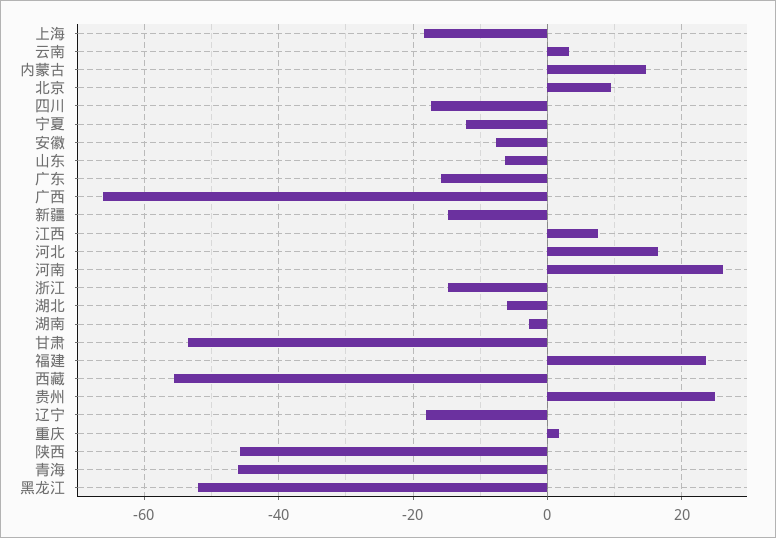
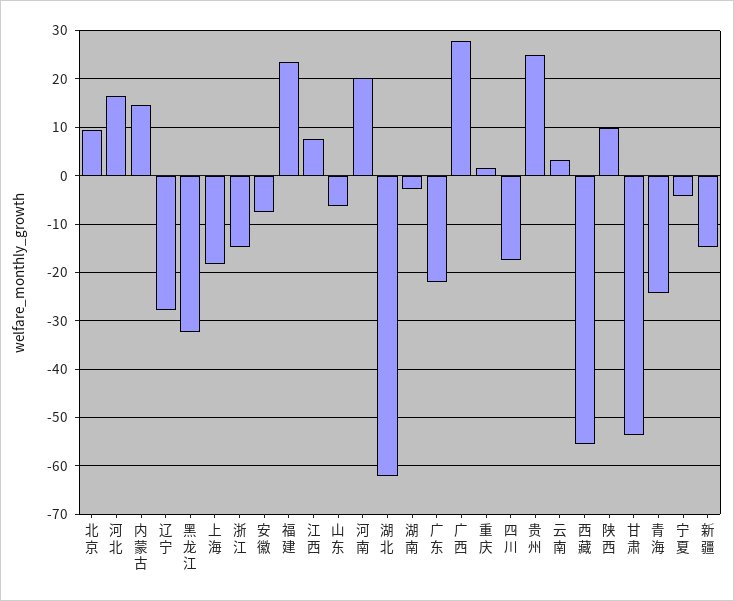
  {
    "上海": -18,
    "云南": 4,
    "内蒙古": 14,
    "北京": 10,
    "四川": -18,
-   "宁夏": -12,
+   "宁夏": -4,
    "安徽": -8,
    "山东": -6,
-   "广东": -16,
+   "广东": -22,
-   "广西": -66,
+   "广西": 28,
    "新疆": -14,
    "江西": 8,
    "河北": 16,
-   "河南": 26,
+   "河南": 20,
    "浙江": -14,
-   "湖北": -6,
+   "湖北": -62,
    "湖南": -2,
    "甘肃": -54,
    "福建": 24,
    "西藏": -56,
    "贵州": 24,
-   "辽宁": -18,
+   "辽宁": -28,
    "重庆": 2,
-   "陕西": -46,
+   "陕西": 10,
-   "青海": -46,
+   "青海": -24,
-   "黑龙江": -52
+   "黑龙江": -32
  }

